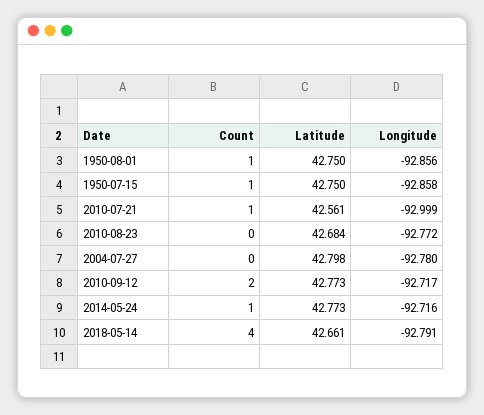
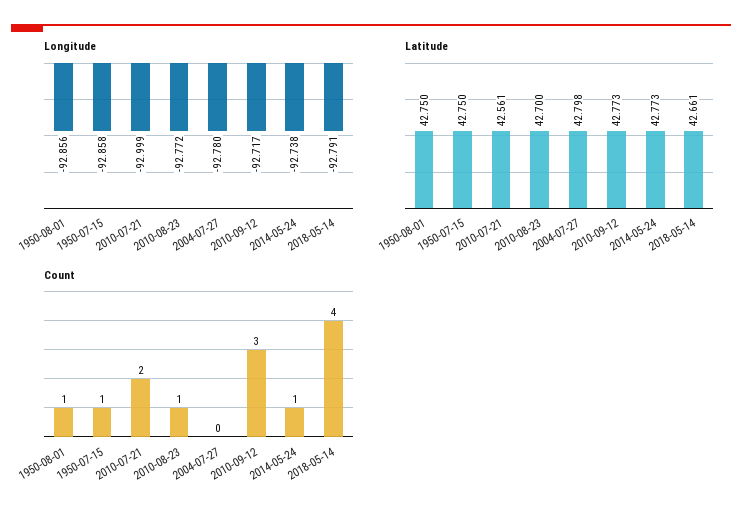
  {
    "Count": {
      "1950-08-01": 1,
      "1950-07-15": 1,
-     "2010-07-21": 1,
+     "2010-07-21": 2,
-     "2010-08-23": 0,
+     "2010-08-23": 1,
      "2004-07-27": 0,
-     "2010-09-12": 2,
+     "2010-09-12": 3,
      "2014-05-24": 1,
      "2018-05-14": 4
    },
    "Latitude": {
      "1950-08-01": 42.75,
      "1950-07-15": 42.75,
      "2010-07-21": 42.561,
-     "2010-08-23": 42.684,
+     "2010-08-23": 42.7,
      "2004-07-27": 42.798,
      "2010-09-12": 42.773,
      "2014-05-24": 42.773,
      "2018-05-14": 42.661
    },
    "Longitude": {
      "1950-08-01": -92.856,
      "1950-07-15": -92.858,
      "2010-07-21": -92.999,
      "2010-08-23": -92.772,
      "2004-07-27": -92.78,
      "2010-09-12": -92.717,
-     "2014-05-24": -92.716,
+     "2014-05-24": -92.738,
      "2018-05-14": -92.791
    }
  }

